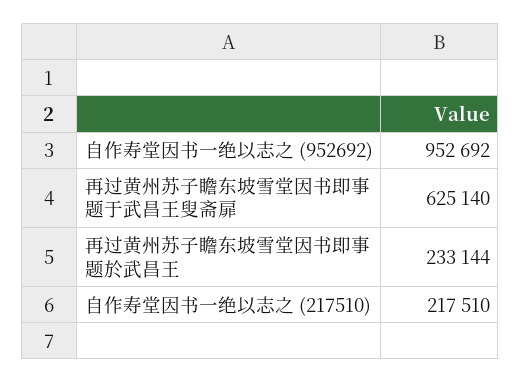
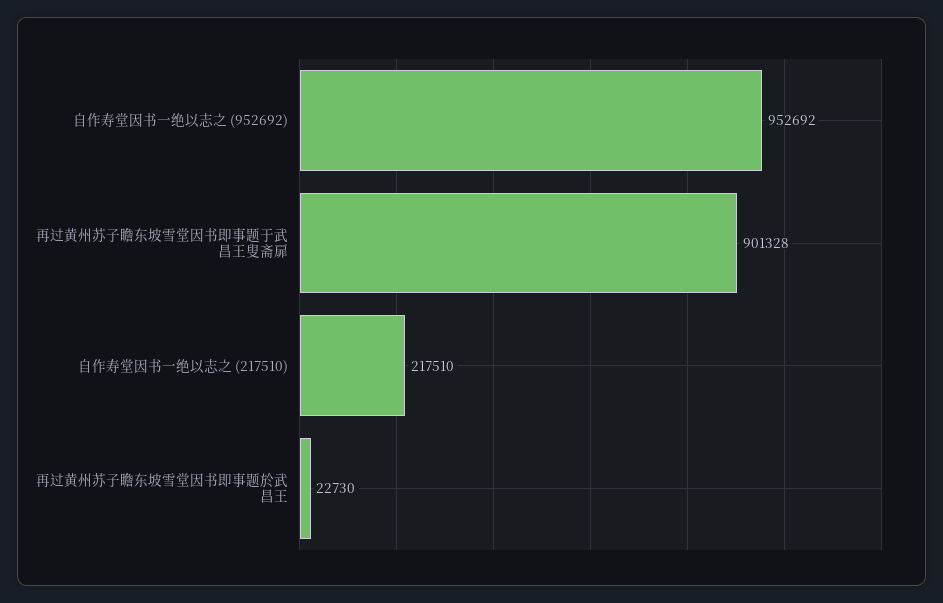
  {
    "自作寿堂因书一绝以志之 (952692)": 952692,
-   "再过黄州苏子瞻东坡雪堂因书即事题于武昌王叟斋扉": 625140,
+   "再过黄州苏子瞻东坡雪堂因书即事题于武昌王叟斋扉": 901328,
-   "再过黄州苏子瞻东坡雪堂因书即事题於武昌王": 233144,
+   "再过黄州苏子瞻东坡雪堂因书即事题於武昌王": 22730,
    "自作寿堂因书一绝以志之 (217510)": 217510
  }

